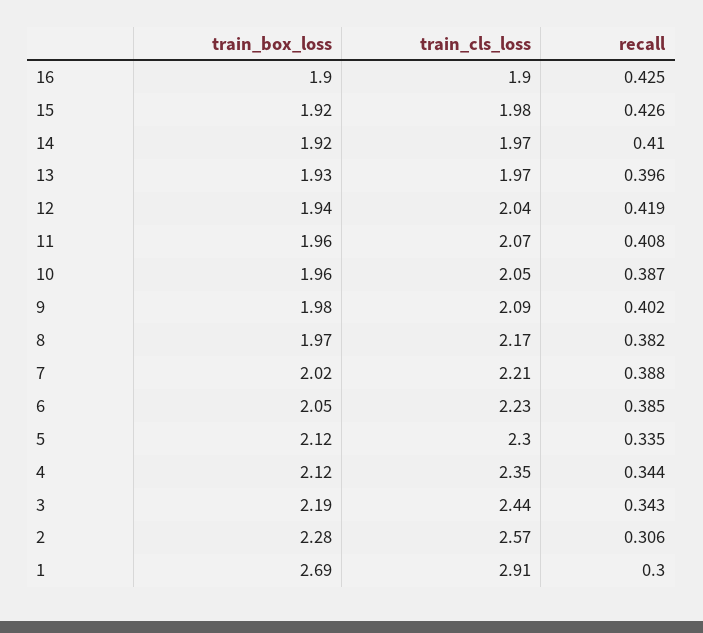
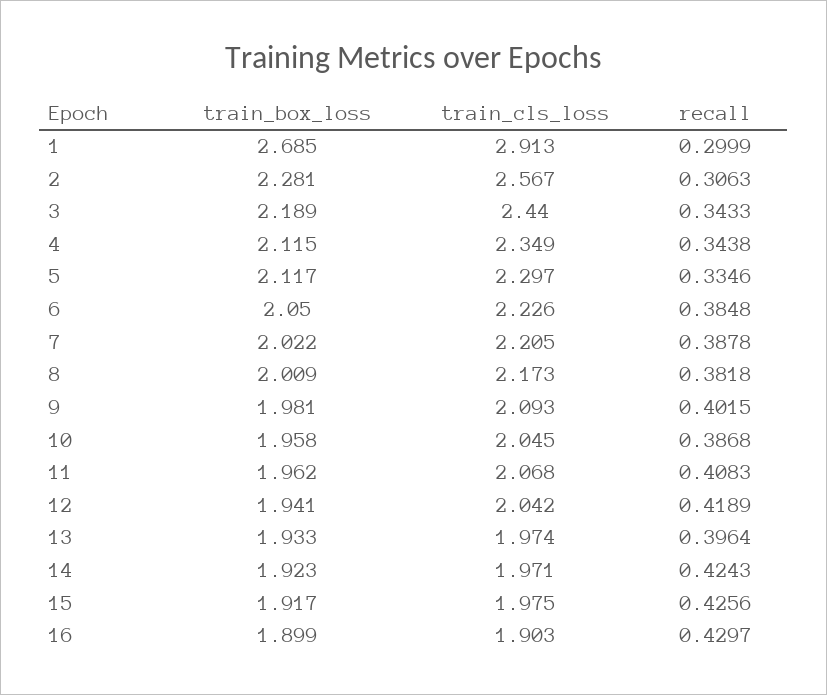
  {
    "train_box_loss": {
      "16": 1.899,
      "15": 1.917,
      "14": 1.923,
      "13": 1.933,
      "12": 1.941,
      "11": 1.962,
      "10": 1.958,
      "9": 1.981,
-     "8": 1.97,
+     "8": 2.009,
      "7": 2.022,
      "6": 2.05,
      "5": 2.117,
      "4": 2.115,
      "3": 2.189,
      "2": 2.281,
      "1": 2.685
    },
    "train_cls_loss": {
      "16": 1.903,
      "15": 1.975,
      "14": 1.971,
      "13": 1.974,
      "12": 2.042,
      "11": 2.068,
      "10": 2.045,
      "9": 2.093,
      "8": 2.173,
      "7": 2.205,
      "6": 2.226,
      "5": 2.297,
      "4": 2.349,
      "3": 2.44,
      "2": 2.567,
      "1": 2.913
    },
    "recall": {
-     "16": 0.425,
+     "16": 0.4297,
      "15": 0.4256,
-     "14": 0.41,
+     "14": 0.4243,
      "13": 0.3964,
      "12": 0.4189,
      "11": 0.4083,
      "10": 0.3868,
      "9": 0.4015,
      "8": 0.3818,
      "7": 0.3878,
      "6": 0.3848,
      "5": 0.3346,
      "4": 0.3438,
      "3": 0.3433,
      "2": 0.3063,
      "1": 0.2999
    }
  }

